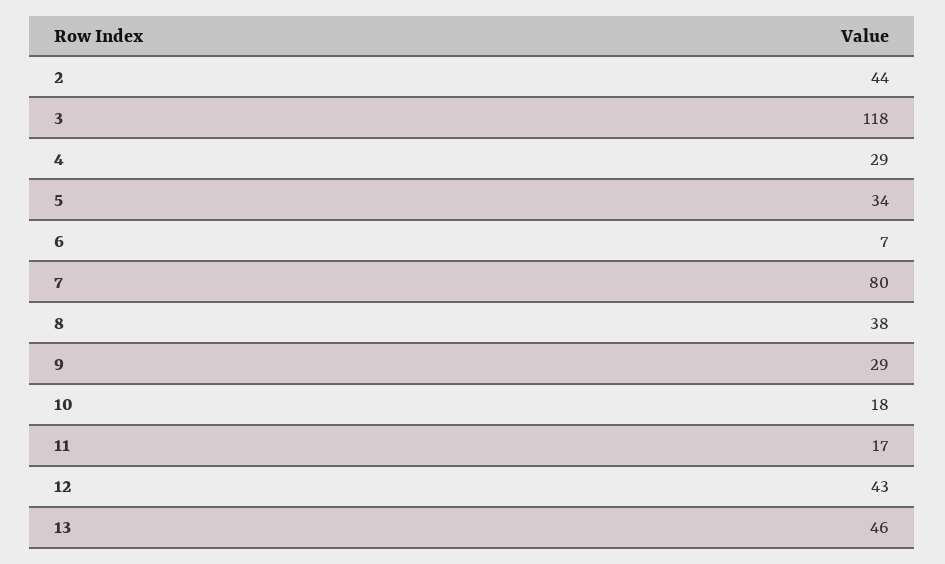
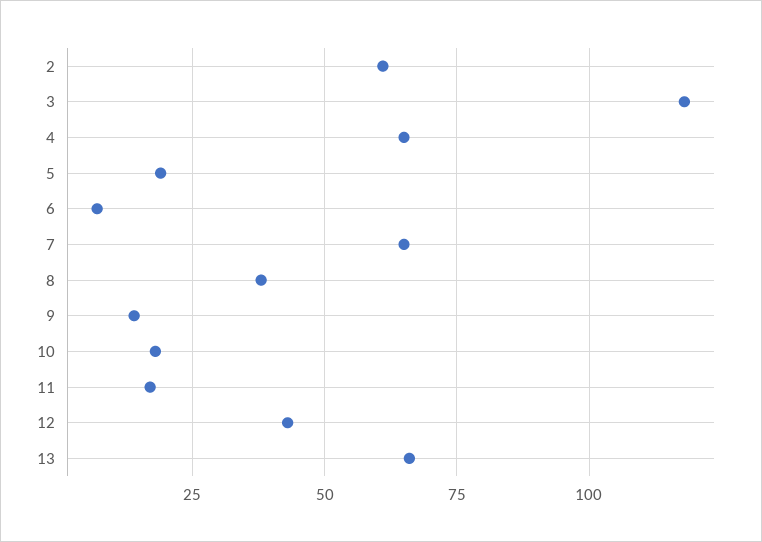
  {
-   "2": 44,
+   "2": 60,
    "3": 118,
-   "4": 29,
+   "4": 65,
-   "5": 34,
+   "5": 20,
    "6": 7,
-   "7": 80,
+   "7": 65,
    "8": 38,
-   "9": 29,
+   "9": 15,
    "10": 18,
    "11": 17,
    "12": 43,
-   "13": 46
+   "13": 65
  }

